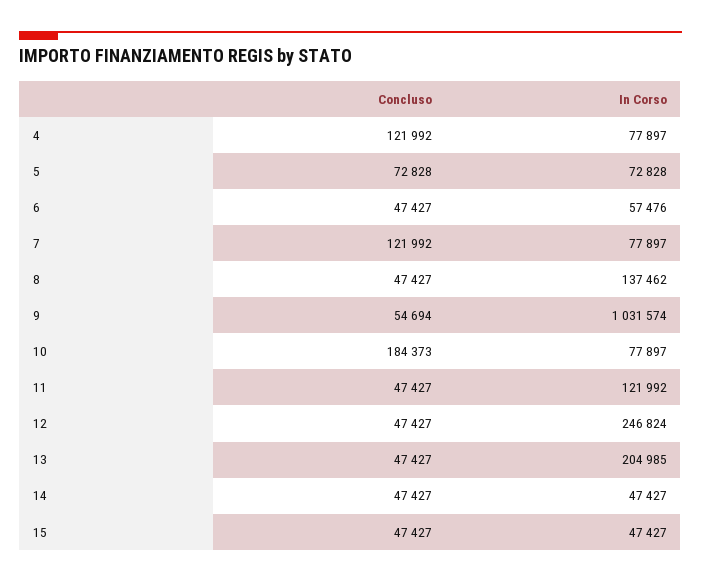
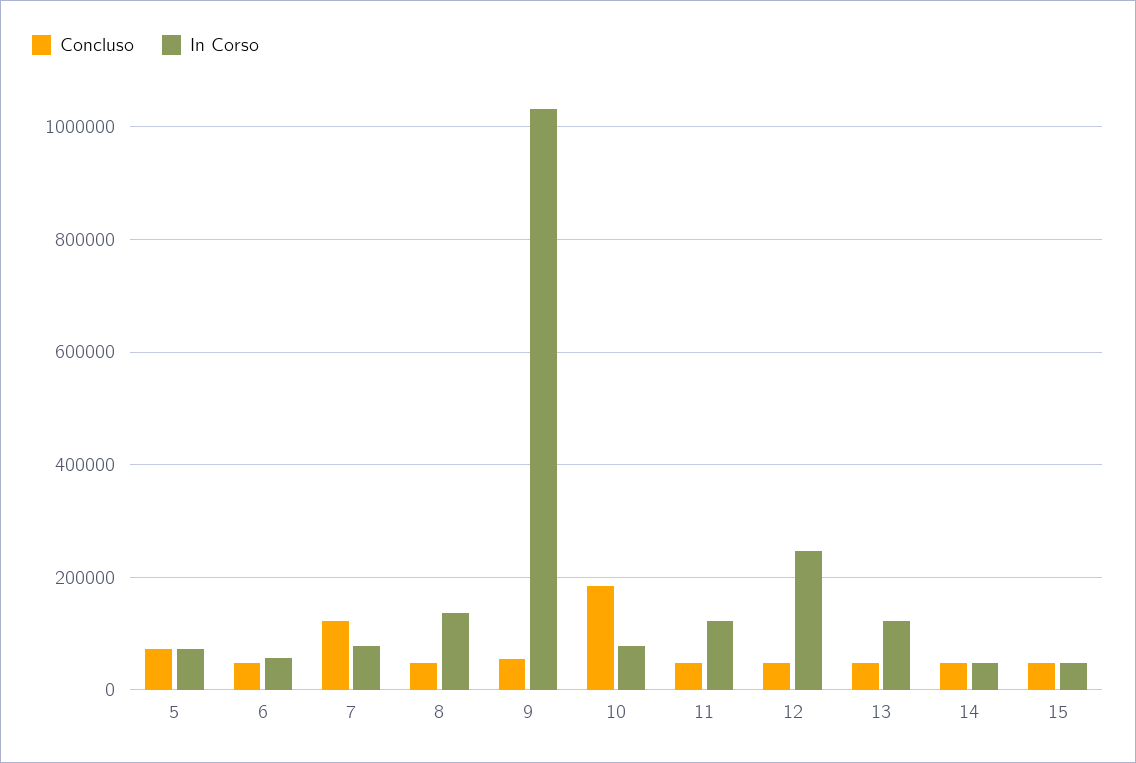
  {
    "Concluso": {
-     "4": 121992,
      "5": 72828,
      "6": 47427,
      "7": 121992,
      "8": 47427,
      "9": 54694,
      "10": 184373,
      "11": 47427,
      "12": 47427,
      "13": 47427,
      "14": 47427,
      "15": 47427
    },
    "In Corso": {
-     "4": 77897,
      "5": 72828,
      "6": 57476,
      "7": 77897,
      "8": 137462,
      "9": 1031574,
      "10": 77897,
      "11": 121992,
      "12": 246824,
-     "13": 204985,
+     "13": 120000,
      "14": 47427,
      "15": 47427
    }
  }

